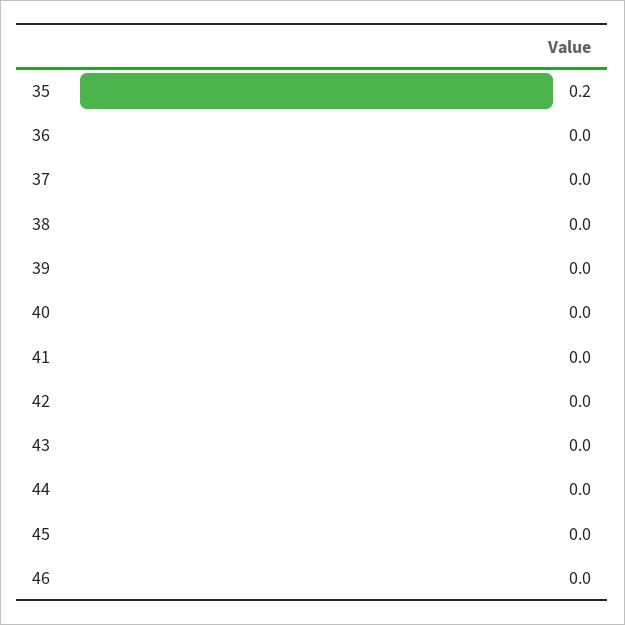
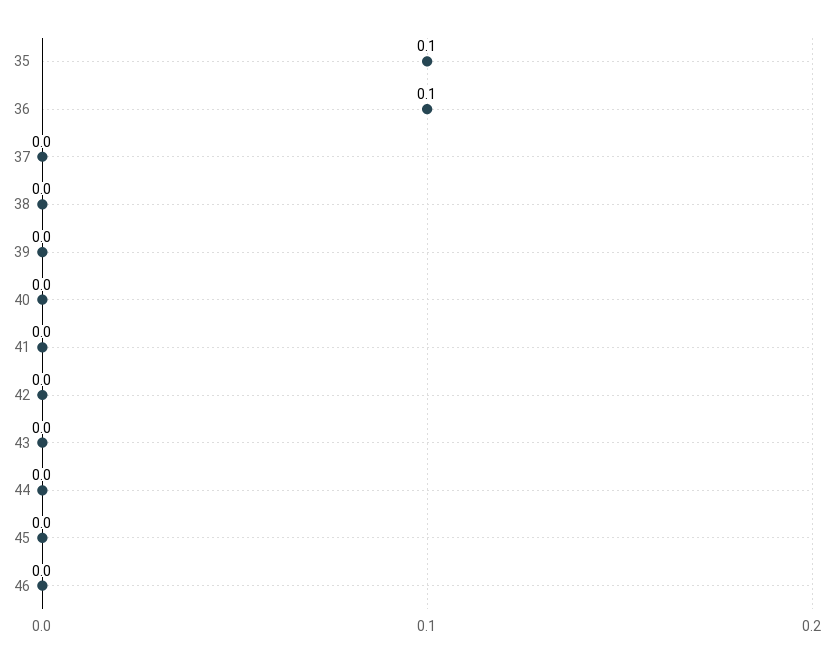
  {
-   "35": 0.2,
+   "35": 0.1,
-   "36": 0,
+   "36": 0.1,
    "37": 0,
    "38": 0,
    "39": 0,
    "40": 0,
    "41": 0,
    "42": 0,
    "43": 0,
    "44": 0,
    "45": 0,
    "46": 0
  }

